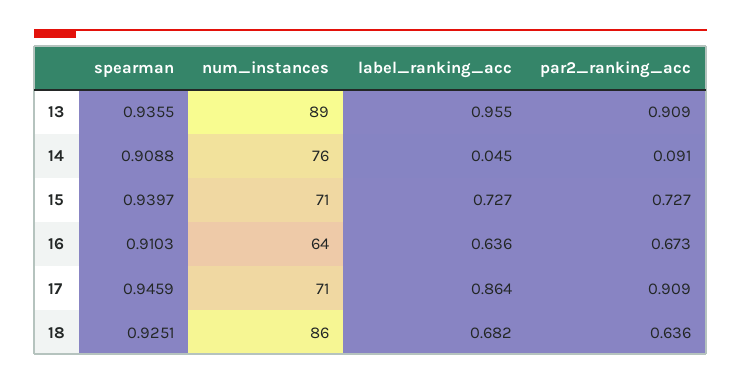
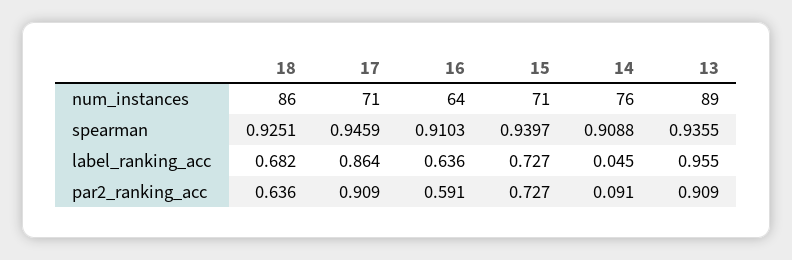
  {
    "spearman": {
      "13": 0.9355,
      "14": 0.9088,
      "15": 0.9397,
      "16": 0.9103,
      "17": 0.9459,
      "18": 0.9251
    },
    "num_instances": {
      "13": 89,
      "14": 76,
      "15": 71,
      "16": 64,
      "17": 71,
      "18": 86
    },
    "label_ranking_acc": {
      "13": 0.955,
      "14": 0.045,
      "15": 0.727,
      "16": 0.636,
      "17": 0.864,
      "18": 0.682
    },
    "par2_ranking_acc": {
      "13": 0.909,
      "14": 0.091,
      "15": 0.727,
-     "16": 0.673,
+     "16": 0.591,
      "17": 0.909,
      "18": 0.636
    }
  }

